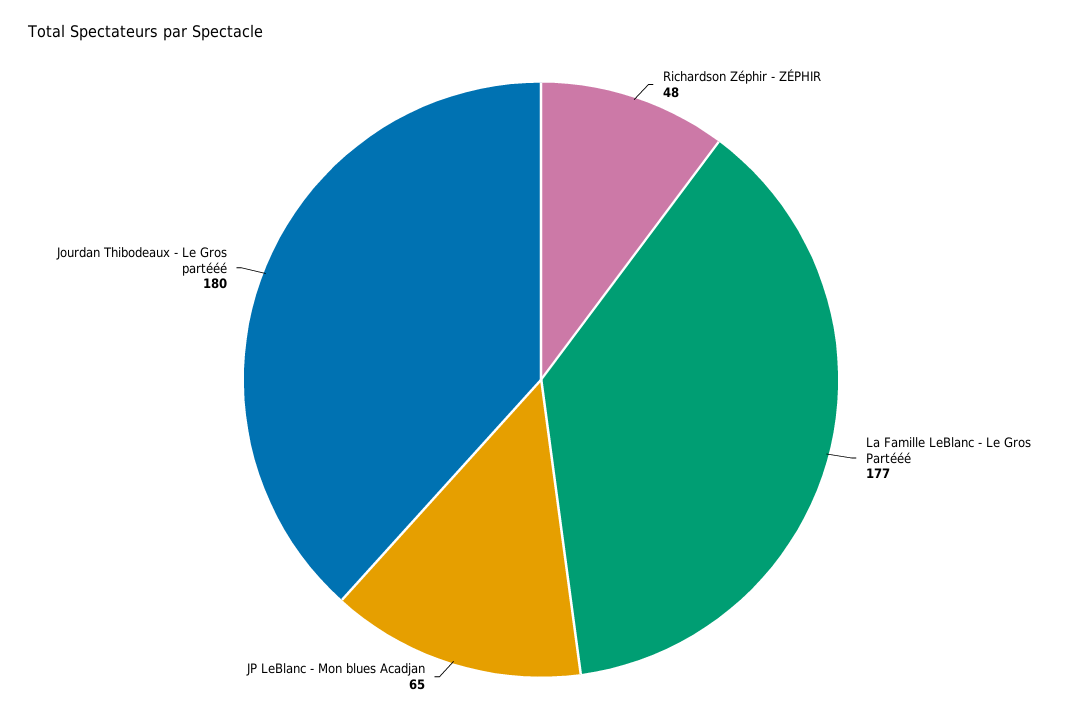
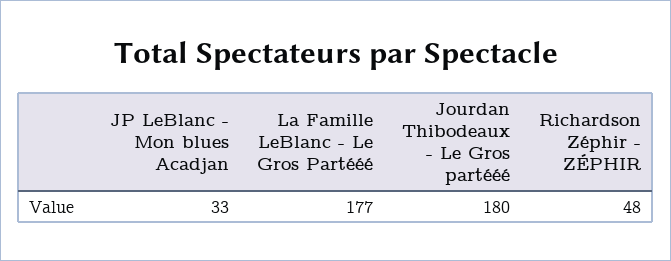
  {
    "Richardson Zéphir - ZÉPHIR": 48,
    "La Famille LeBlanc - Le Gros Partééé": 177,
-   "JP LeBlanc - Mon blues Acadjan": 65,
+   "JP LeBlanc - Mon blues Acadjan": 33,
    "Jourdan Thibodeaux - Le Gros partééé": 180
  }

